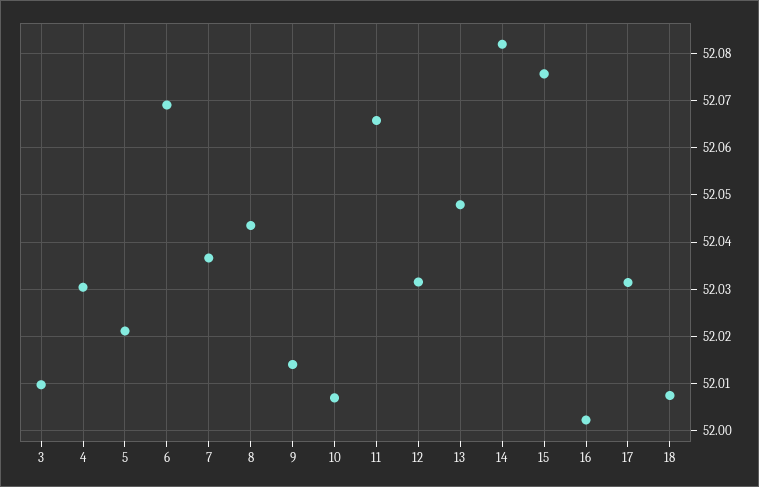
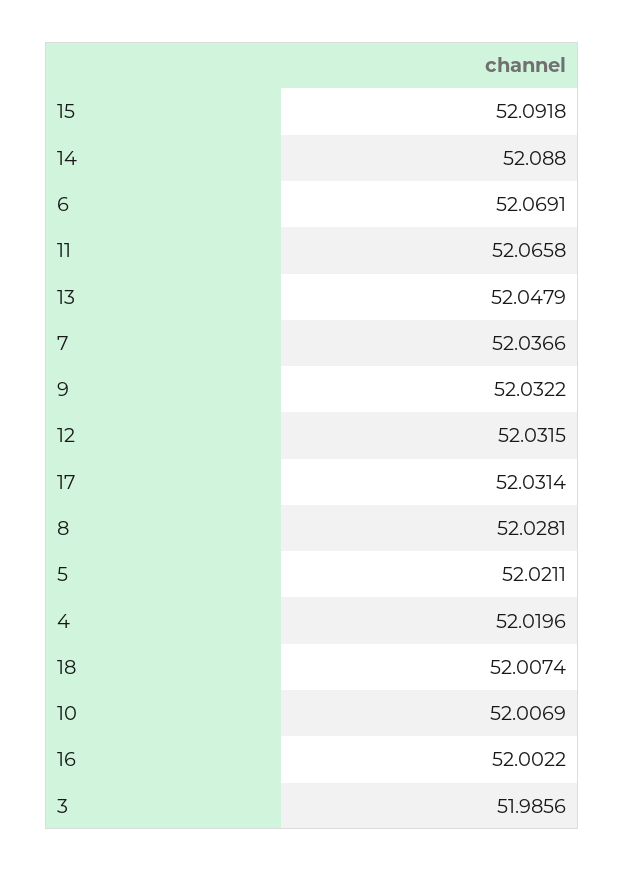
  {
-   "3": 52.01,
+   "3": 51.9856,
-   "4": 52.03,
+   "4": 52.0196,
    "5": 52.0211,
    "6": 52.0691,
    "7": 52.0366,
-   "8": 52.044,
+   "8": 52.0281,
-   "9": 52.014,
+   "9": 52.0322,
    "10": 52.0069,
    "11": 52.0658,
    "12": 52.0315,
    "13": 52.0479,
-   "14": 52.082,
+   "14": 52.088,
-   "15": 52.076,
+   "15": 52.0918,
    "16": 52.0022,
    "17": 52.0314,
    "18": 52.0074
  }

